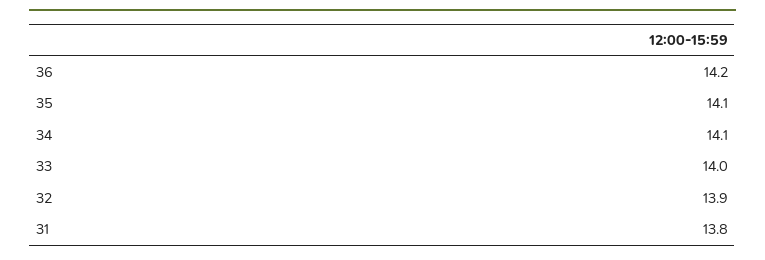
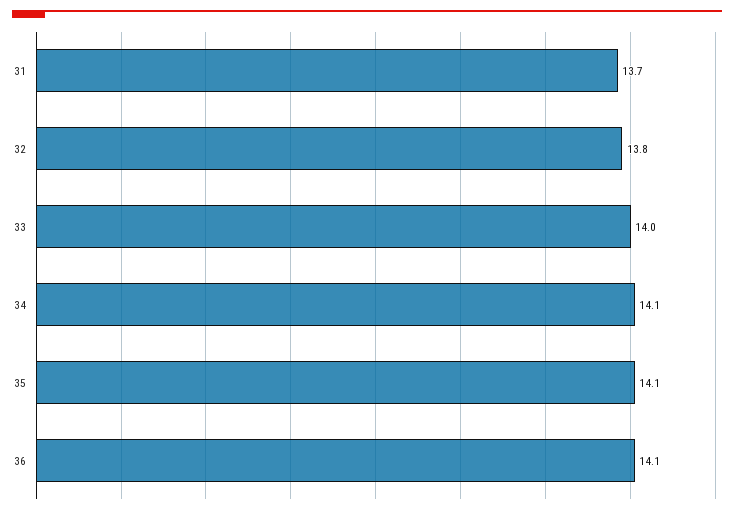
  {
-   "36": 14.2,
+   "36": 14.1,
    "35": 14.1,
    "34": 14.1,
    "33": 14,
-   "32": 13.9,
+   "32": 13.8,
-   "31": 13.8
+   "31": 13.7
  }

